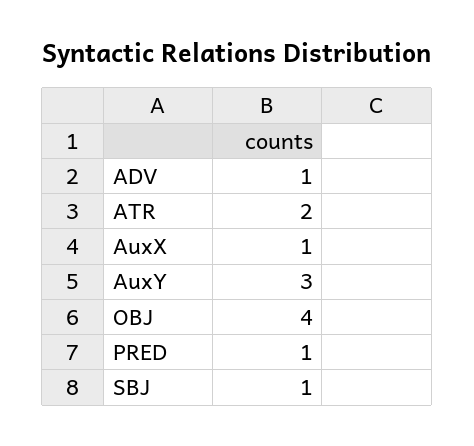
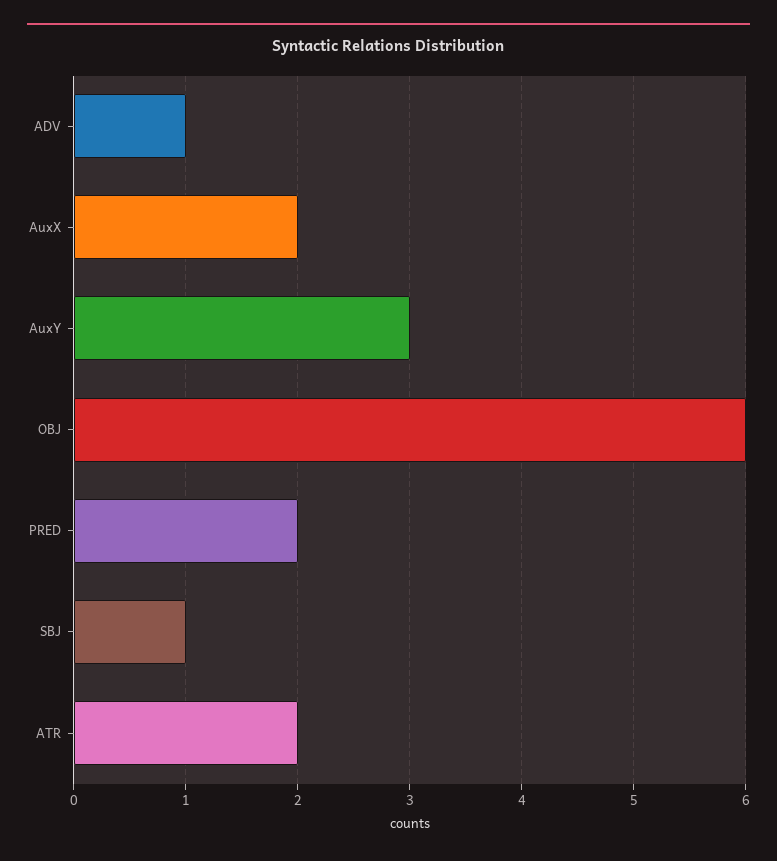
  {
    "ADV": 1,
    "ATR": 2,
-   "AuxX": 1,
+   "AuxX": 2,
    "AuxY": 3,
-   "OBJ": 4,
+   "OBJ": 6,
-   "PRED": 1,
+   "PRED": 2,
    "SBJ": 1
  }

